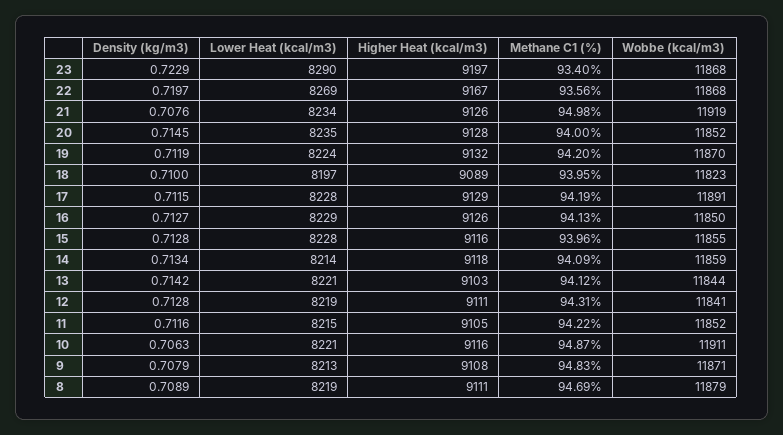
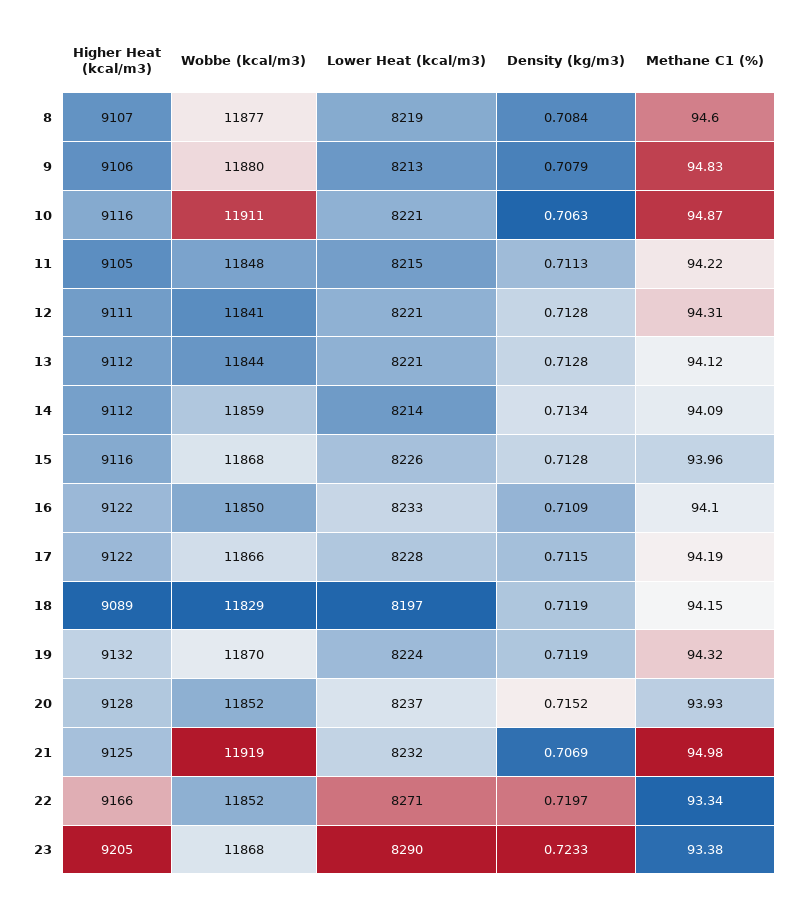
  {
    "Density (kg/m3)": {
-     "23": 0.7229,
+     "23": 0.7233,
      "22": 0.7197,
-     "21": 0.7076,
+     "21": 0.7069,
-     "20": 0.7145,
+     "20": 0.7152,
      "19": 0.7119,
-     "18": 0.71,
+     "18": 0.7119,
      "17": 0.7115,
-     "16": 0.7127,
+     "16": 0.7109,
      "15": 0.7128,
      "14": 0.7134,
-     "13": 0.7142,
+     "13": 0.7128,
      "12": 0.7128,
-     "11": 0.7116,
+     "11": 0.7113,
      "10": 0.7063,
      "9": 0.7079,
-     "8": 0.7089
+     "8": 0.7084
    },
    "Lower Heat (kcal/m3)": {
      "23": 8290,
-     "22": 8269,
+     "22": 8271,
-     "21": 8234,
+     "21": 8232,
-     "20": 8235,
+     "20": 8237,
      "19": 8224,
      "18": 8197,
      "17": 8228,
-     "16": 8229,
+     "16": 8233,
-     "15": 8228,
+     "15": 8226,
      "14": 8214,
      "13": 8221,
-     "12": 8219,
+     "12": 8221,
      "11": 8215,
      "10": 8221,
      "9": 8213,
      "8": 8219
    },
    "Higher Heat (kcal/m3)": {
-     "23": 9197,
+     "23": 9205,
-     "22": 9167,
+     "22": 9166,
-     "21": 9126,
+     "21": 9125,
      "20": 9128,
      "19": 9132,
      "18": 9089,
-     "17": 9129,
+     "17": 9122,
-     "16": 9126,
+     "16": 9122,
      "15": 9116,
-     "14": 9118,
+     "14": 9112,
-     "13": 9103,
+     "13": 9112,
      "12": 9111,
      "11": 9105,
      "10": 9116,
-     "9": 9108,
+     "9": 9106,
-     "8": 9111
+     "8": 9107
    },
    "Methane C1 (%)": {
-     "23": 93.4,
+     "23": 93.38,
-     "22": 93.56,
+     "22": 93.34,
      "21": 94.98,
-     "20": 94,
+     "20": 93.93,
-     "19": 94.2,
+     "19": 94.32,
-     "18": 93.95,
+     "18": 94.15,
      "17": 94.19,
-     "16": 94.13,
+     "16": 94.1,
      "15": 93.96,
      "14": 94.09,
      "13": 94.12,
      "12": 94.31,
      "11": 94.22,
      "10": 94.87,
      "9": 94.83,
-     "8": 94.69
+     "8": 94.6
    },
    "Wobbe (kcal/m3)": {
      "23": 11868,
-     "22": 11868,
+     "22": 11852,
      "21": 11919,
      "20": 11852,
      "19": 11870,
-     "18": 11823,
+     "18": 11829,
-     "17": 11891,
+     "17": 11866,
      "16": 11850,
-     "15": 11855,
+     "15": 11868,
      "14": 11859,
      "13": 11844,
      "12": 11841,
-     "11": 11852,
+     "11": 11848,
      "10": 11911,
-     "9": 11871,
+     "9": 11880,
-     "8": 11879
+     "8": 11877
    }
  }

